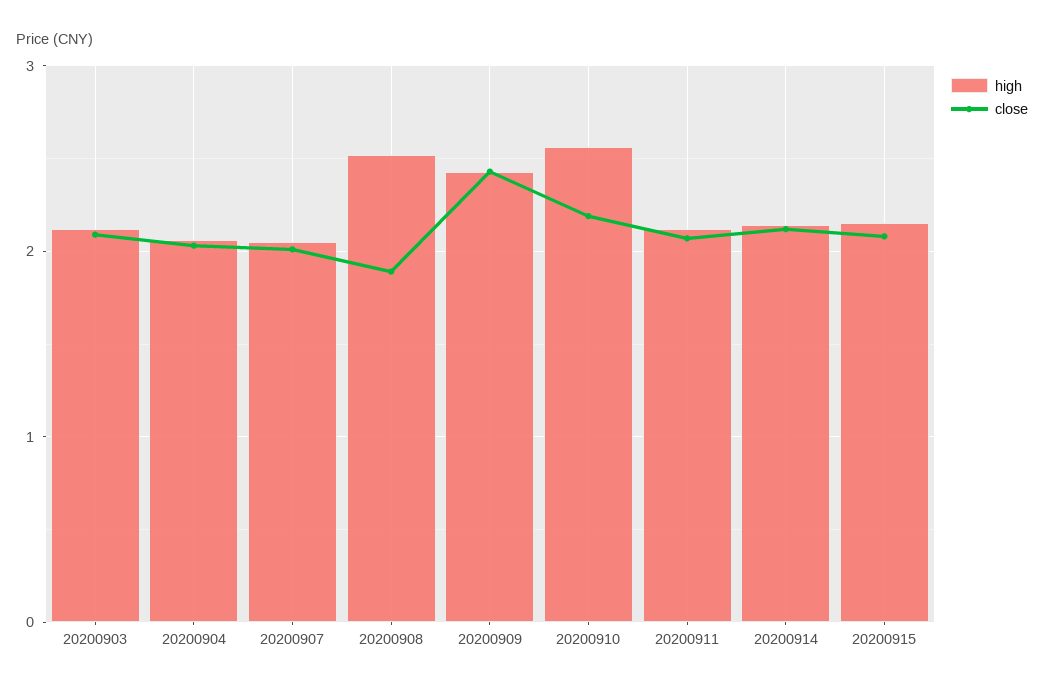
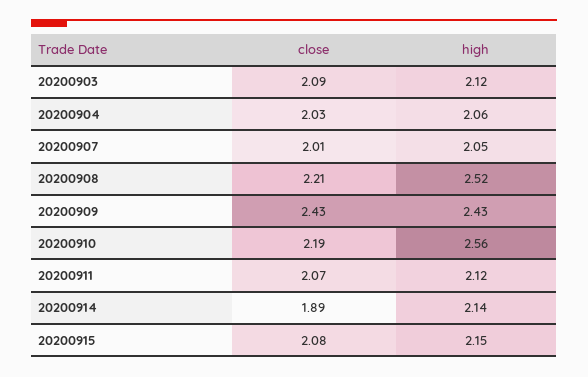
  {
    "high": {
      "20200903": 2.12,
      "20200904": 2.06,
      "20200907": 2.05,
      "20200908": 2.52,
      "20200909": 2.43,
      "20200910": 2.56,
      "20200911": 2.12,
      "20200914": 2.14,
      "20200915": 2.15
    },
    "close": {
      "20200903": 2.09,
      "20200904": 2.03,
      "20200907": 2.01,
-     "20200908": 1.9,
+     "20200908": 2.21,
      "20200909": 2.43,
      "20200910": 2.19,
      "20200911": 2.07,
-     "20200914": 2.1,
+     "20200914": 1.89,
      "20200915": 2.08
    }
  }

